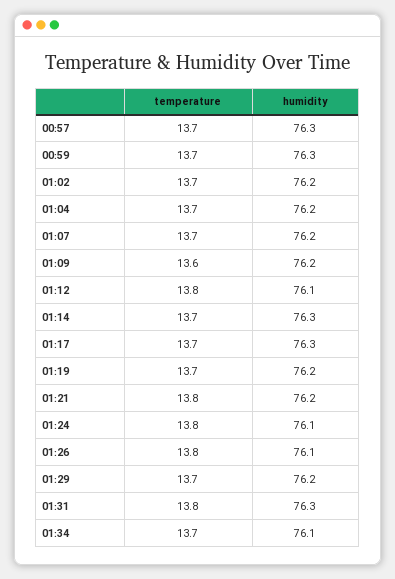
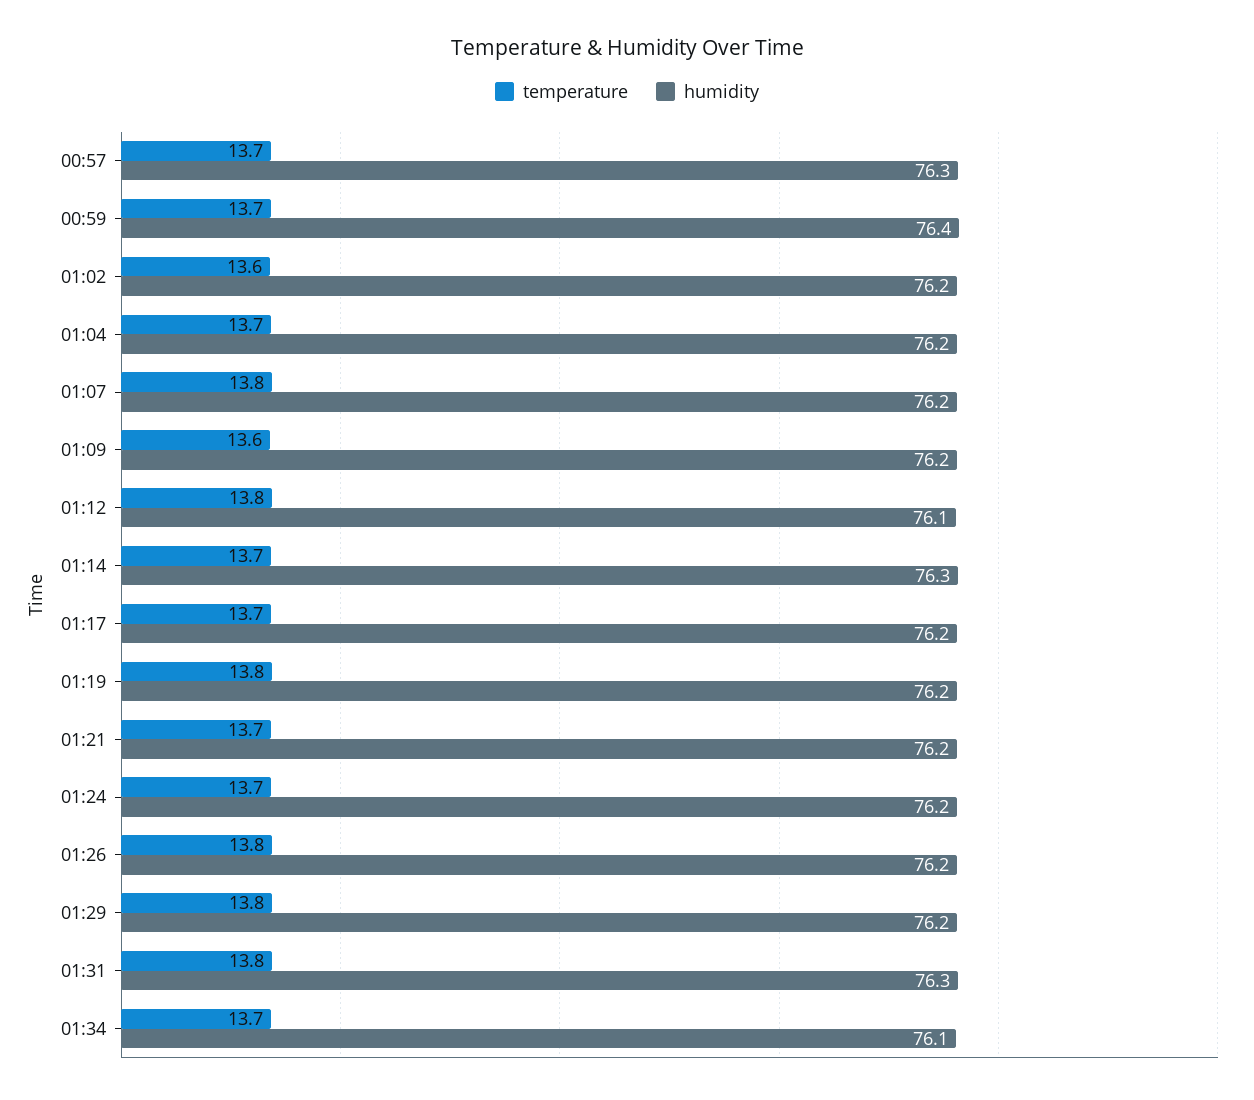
  {
    "temperature": {
      "00:57": 13.7,
      "00:59": 13.7,
-     "01:02": 13.7,
+     "01:02": 13.6,
      "01:04": 13.7,
-     "01:07": 13.7,
+     "01:07": 13.8,
      "01:09": 13.6,
      "01:12": 13.8,
      "01:14": 13.7,
      "01:17": 13.7,
-     "01:19": 13.7,
+     "01:19": 13.8,
-     "01:21": 13.8,
+     "01:21": 13.7,
-     "01:24": 13.8,
+     "01:24": 13.7,
      "01:26": 13.8,
-     "01:29": 13.7,
+     "01:29": 13.8,
      "01:31": 13.8,
      "01:34": 13.7
    },
    "humidity": {
      "00:57": 76.3,
-     "00:59": 76.3,
+     "00:59": 76.4,
      "01:02": 76.2,
      "01:04": 76.2,
      "01:07": 76.2,
      "01:09": 76.2,
      "01:12": 76.1,
      "01:14": 76.3,
-     "01:17": 76.3,
+     "01:17": 76.2,
      "01:19": 76.2,
      "01:21": 76.2,
-     "01:24": 76.1,
+     "01:24": 76.2,
-     "01:26": 76.1,
+     "01:26": 76.2,
      "01:29": 76.2,
      "01:31": 76.3,
      "01:34": 76.1
    }
  }

